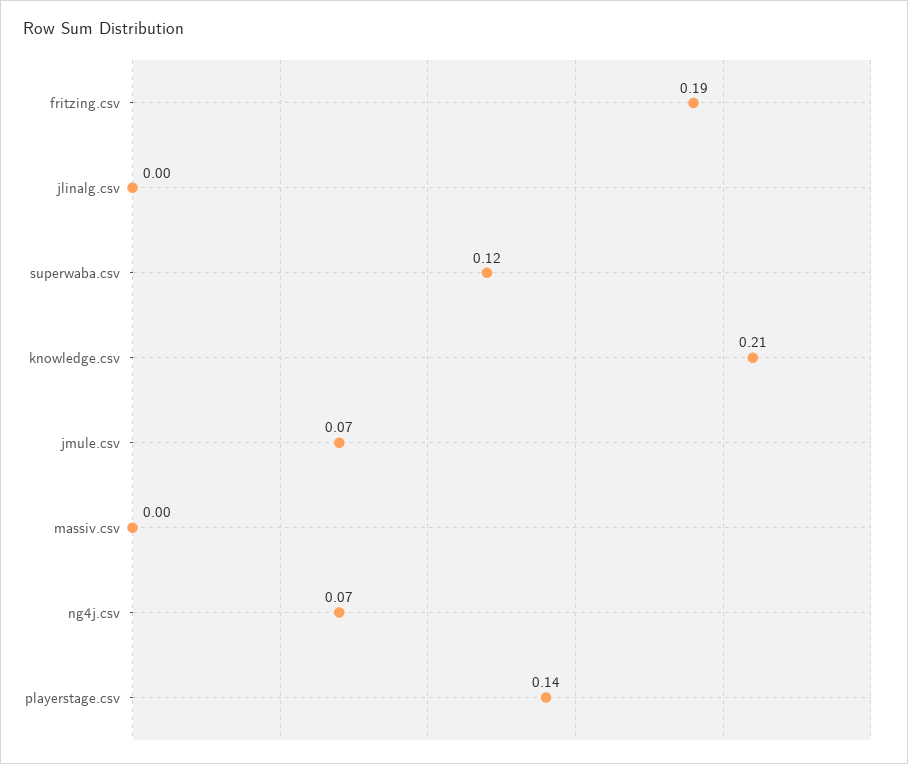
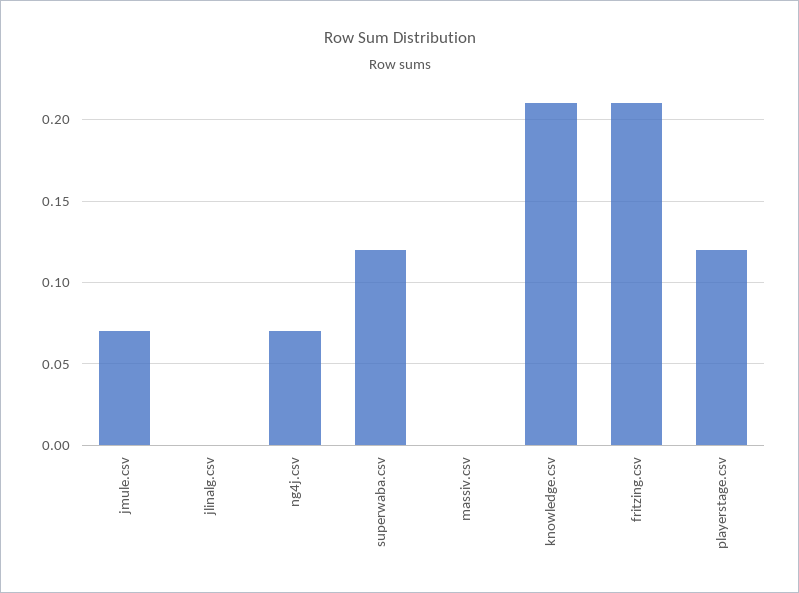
  {
-   "fritzing.csv": 0.19,
+   "fritzing.csv": 0.21,
    "jlinalg.csv": 0,
    "superwaba.csv": 0.12,
    "knowledge.csv": 0.21,
    "jmule.csv": 0.07,
    "massiv.csv": 0,
    "ng4j.csv": 0.07,
-   "playerstage.csv": 0.14
+   "playerstage.csv": 0.12
  }

